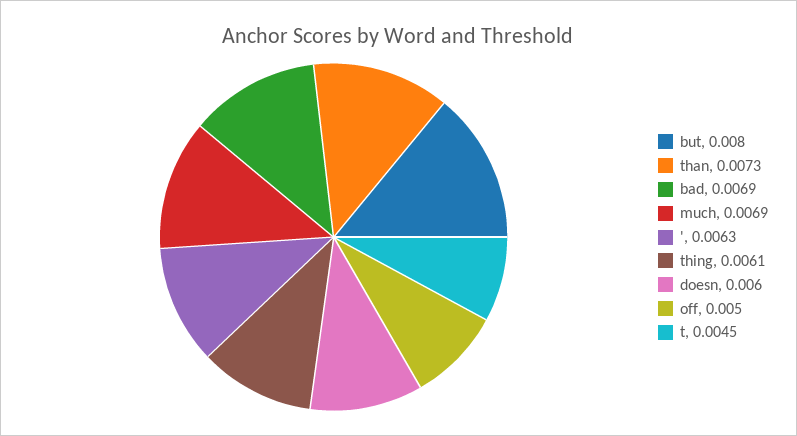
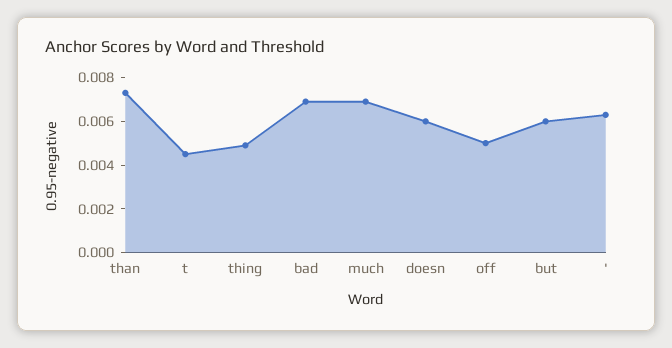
  {
-   "but": 0.008,
+   "but": 0.006,
    "than": 0.0073,
    "bad": 0.0069,
    "much": 0.0069,
    "'": 0.0063,
-   "thing": 0.0061,
+   "thing": 0.005,
    "doesn": 0.006,
    "off": 0.005,
    "t": 0.0045
  }

